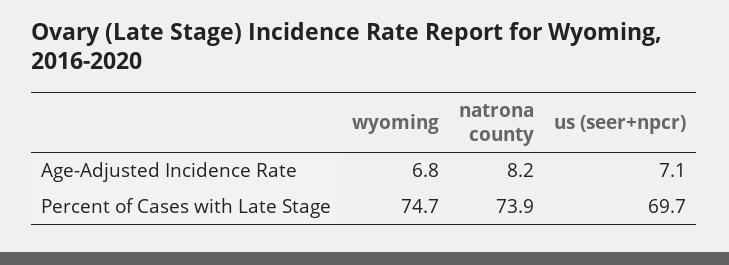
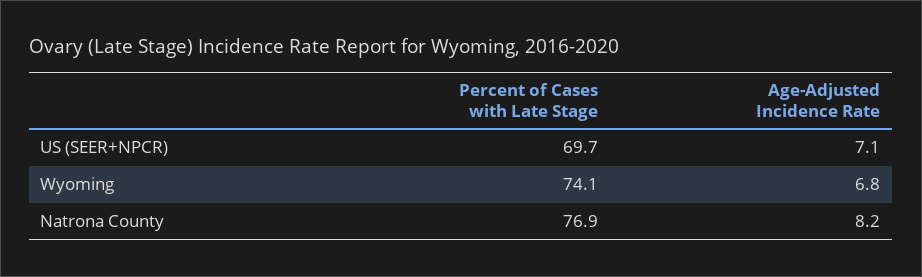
  {
    "wyoming": {
      "Age-Adjusted Incidence Rate": 6.8,
-     "Percent of Cases with Late Stage": 74.7
+     "Percent of Cases with Late Stage": 74.1
    },
    "natrona county": {
      "Age-Adjusted Incidence Rate": 8.2,
-     "Percent of Cases with Late Stage": 73.9
+     "Percent of Cases with Late Stage": 76.9
    },
    "us (seer+npcr)": {
      "Age-Adjusted Incidence Rate": 7.1,
      "Percent of Cases with Late Stage": 69.7
    }
  }

